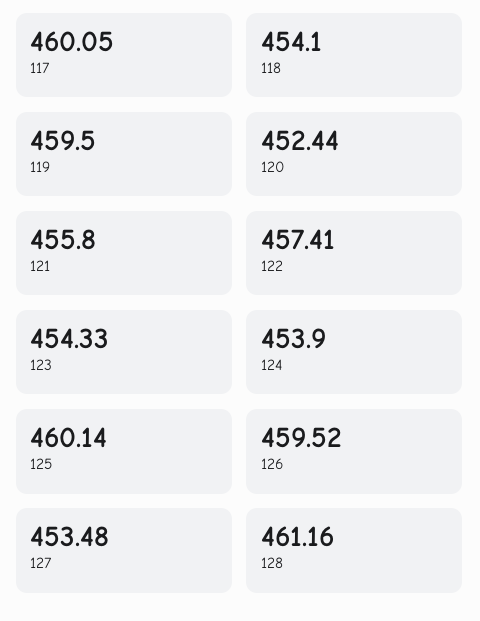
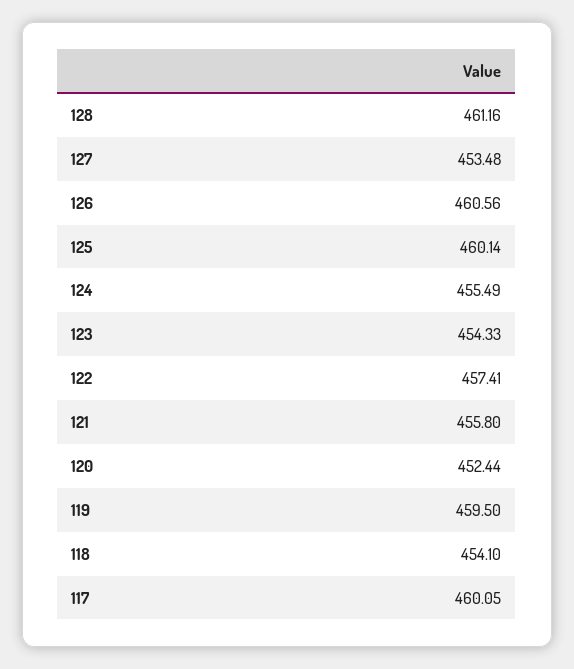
  {
    "117": 460.05,
    "118": 454.1,
    "119": 459.5,
    "120": 452.44,
    "121": 455.8,
    "122": 457.41,
    "123": 454.33,
-   "124": 453.9,
+   "124": 455.49,
    "125": 460.14,
-   "126": 459.52,
+   "126": 460.56,
    "127": 453.48,
    "128": 461.16
  }

